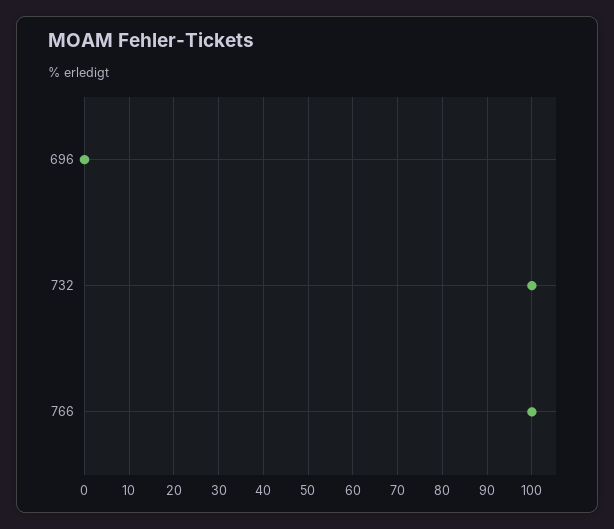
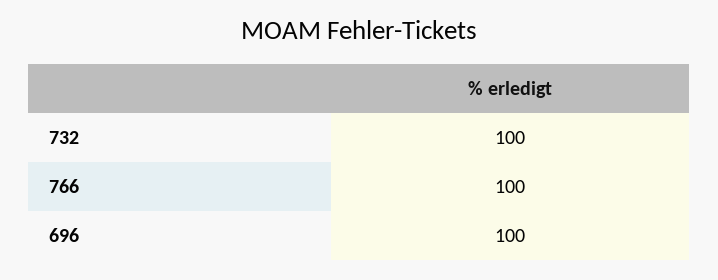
  {
-   "696": 0,
+   "696": 100,
    "732": 100,
    "766": 100
  }

